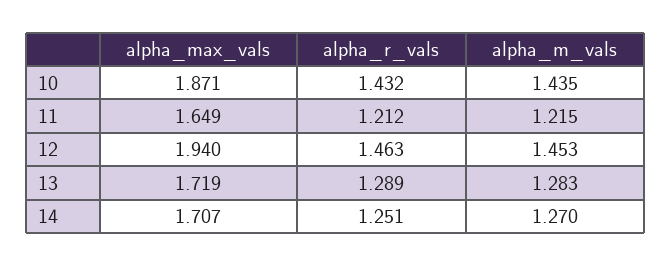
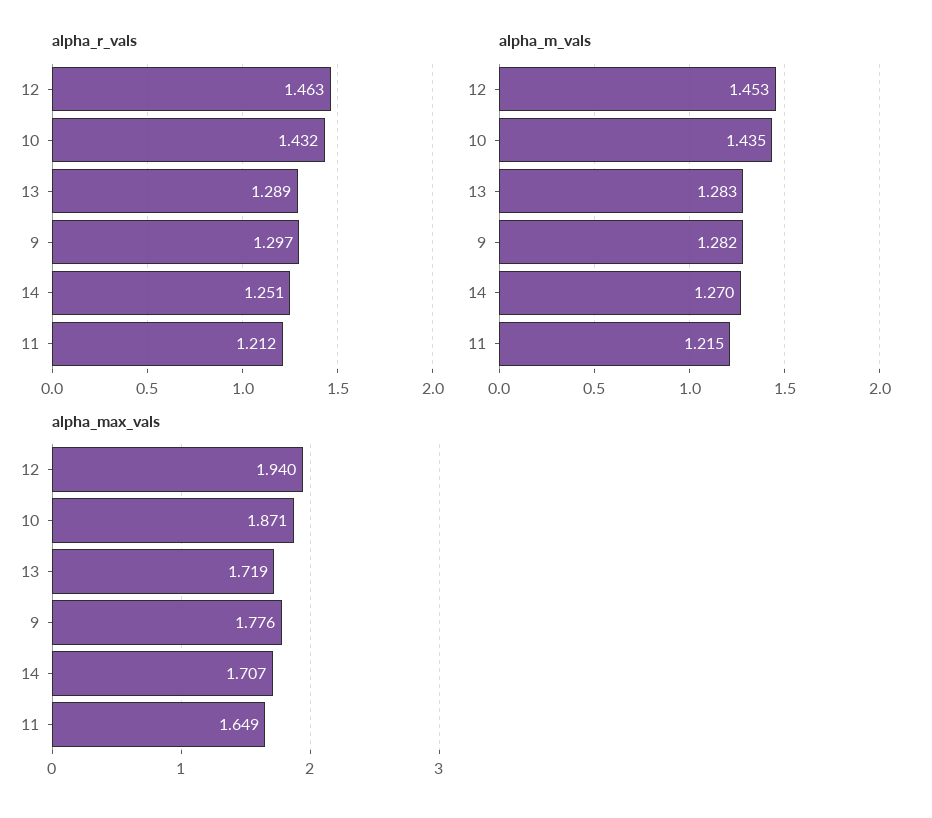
  {
    "alpha_max_vals": {
      "10": 1.871,
      "11": 1.649,
      "12": 1.94,
      "13": 1.719,
-     "14": 1.707
+     "14": 1.707,
+     "9": 1.776
    },
    "alpha_r_vals": {
      "10": 1.432,
      "11": 1.212,
      "12": 1.463,
      "13": 1.289,
-     "14": 1.251
+     "14": 1.251,
+     "9": 1.297
    },
    "alpha_m_vals": {
      "10": 1.435,
      "11": 1.215,
      "12": 1.453,
      "13": 1.283,
-     "14": 1.27
+     "14": 1.27,
+     "9": 1.282
    }
  }

